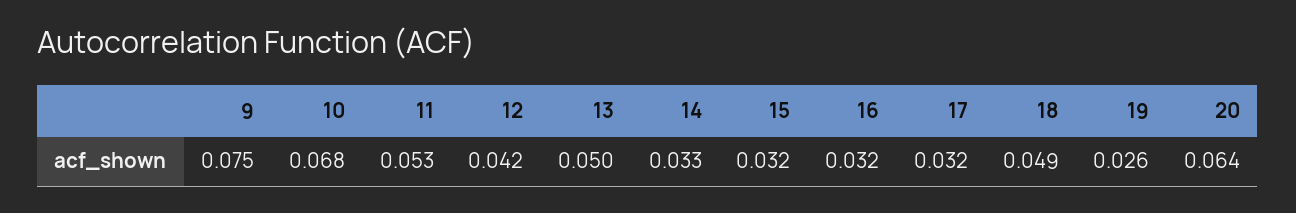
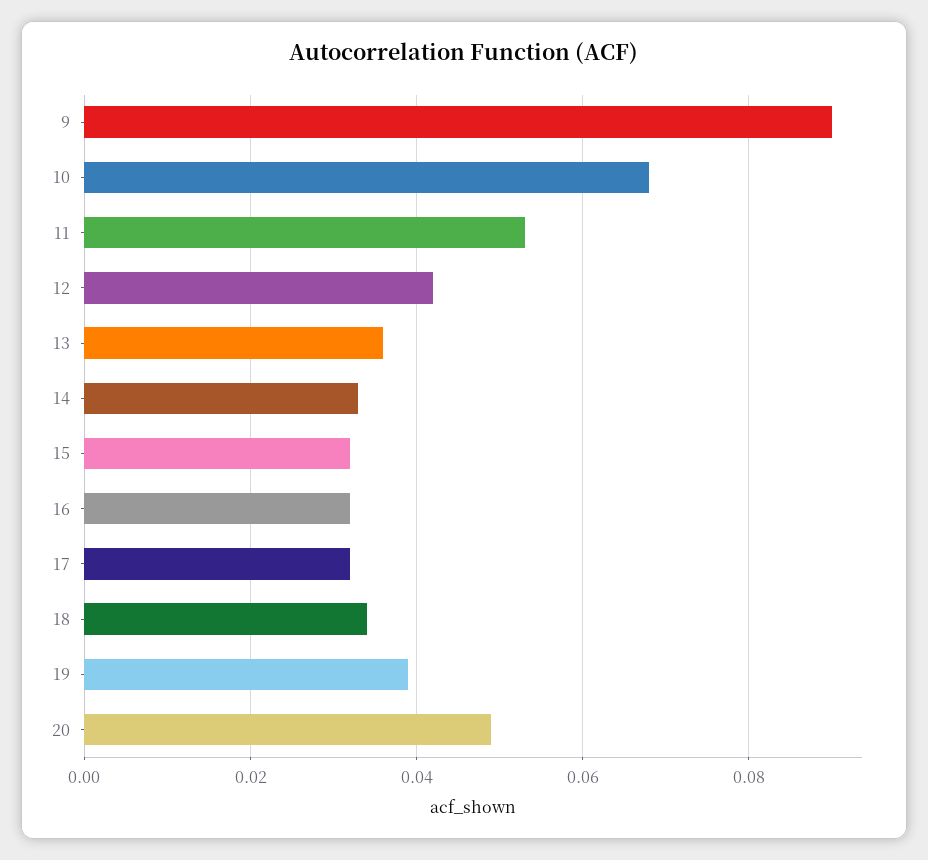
  {
-   "9": 0.075,
+   "9": 0.09,
    "10": 0.068,
    "11": 0.053,
    "12": 0.042,
-   "13": 0.05,
+   "13": 0.035,
    "14": 0.033,
    "15": 0.032,
    "16": 0.032,
    "17": 0.032,
-   "18": 0.049,
+   "18": 0.035,
-   "19": 0.026,
+   "19": 0.04,
-   "20": 0.064
+   "20": 0.05
  }

